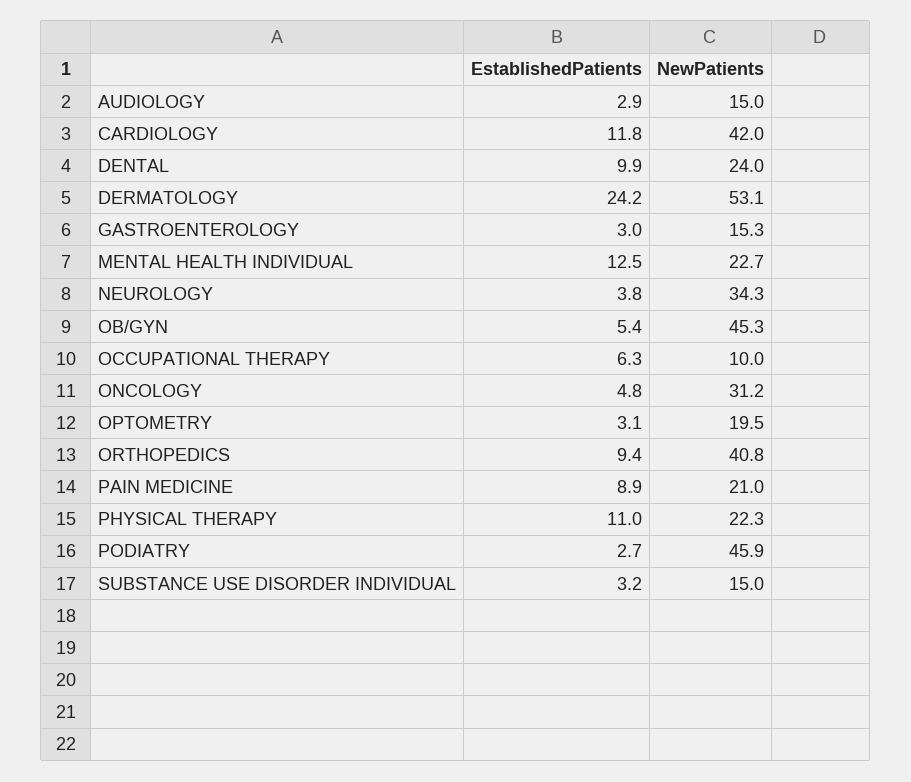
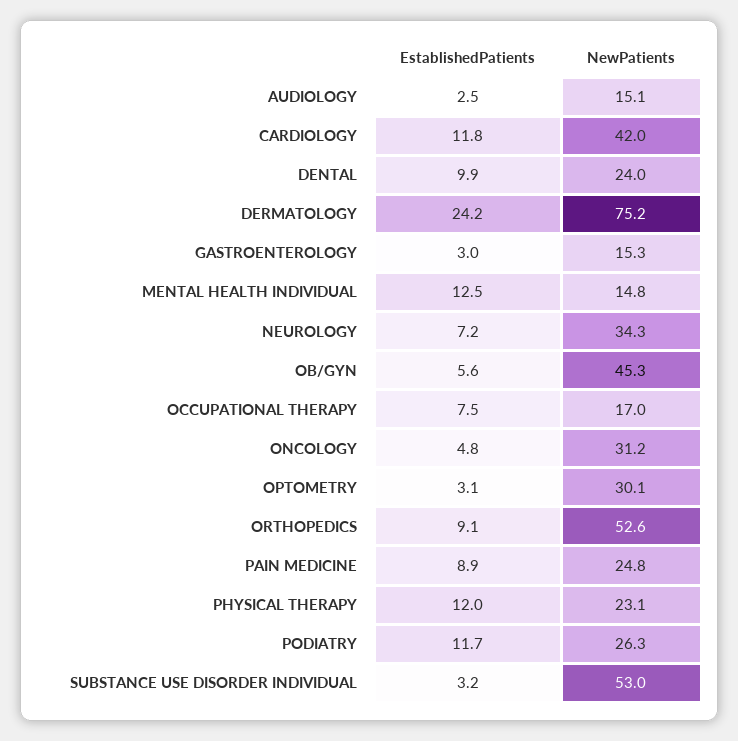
  {
    "EstablishedPatients": {
-     "AUDIOLOGY": 2.9,
+     "AUDIOLOGY": 2.5,
      "CARDIOLOGY": 11.8,
      "DENTAL": 9.9,
      "DERMATOLOGY": 24.2,
      "GASTROENTEROLOGY": 3,
      "MENTAL HEALTH INDIVIDUAL": 12.5,
-     "NEUROLOGY": 3.8,
+     "NEUROLOGY": 7.2,
-     "OB/GYN": 5.4,
+     "OB/GYN": 5.6,
-     "OCCUPATIONAL THERAPY": 6.3,
+     "OCCUPATIONAL THERAPY": 7.5,
      "ONCOLOGY": 4.8,
      "OPTOMETRY": 3.1,
-     "ORTHOPEDICS": 9.4,
+     "ORTHOPEDICS": 9.1,
      "PAIN MEDICINE": 8.9,
-     "PHYSICAL THERAPY": 11,
+     "PHYSICAL THERAPY": 12,
-     "PODIATRY": 2.7,
+     "PODIATRY": 11.7,
      "SUBSTANCE USE DISORDER INDIVIDUAL": 3.2
    },
    "NewPatients": {
-     "AUDIOLOGY": 15,
+     "AUDIOLOGY": 15.1,
      "CARDIOLOGY": 42,
      "DENTAL": 24,
-     "DERMATOLOGY": 53.1,
+     "DERMATOLOGY": 75.2,
      "GASTROENTEROLOGY": 15.3,
-     "MENTAL HEALTH INDIVIDUAL": 22.7,
+     "MENTAL HEALTH INDIVIDUAL": 14.8,
      "NEUROLOGY": 34.3,
      "OB/GYN": 45.3,
-     "OCCUPATIONAL THERAPY": 10,
+     "OCCUPATIONAL THERAPY": 17,
      "ONCOLOGY": 31.2,
-     "OPTOMETRY": 19.5,
+     "OPTOMETRY": 30.1,
-     "ORTHOPEDICS": 40.8,
+     "ORTHOPEDICS": 52.6,
-     "PAIN MEDICINE": 21,
+     "PAIN MEDICINE": 24.8,
-     "PHYSICAL THERAPY": 22.3,
+     "PHYSICAL THERAPY": 23.1,
-     "PODIATRY": 45.9,
+     "PODIATRY": 26.3,
-     "SUBSTANCE USE DISORDER INDIVIDUAL": 15
+     "SUBSTANCE USE DISORDER INDIVIDUAL": 53
    }
  }

